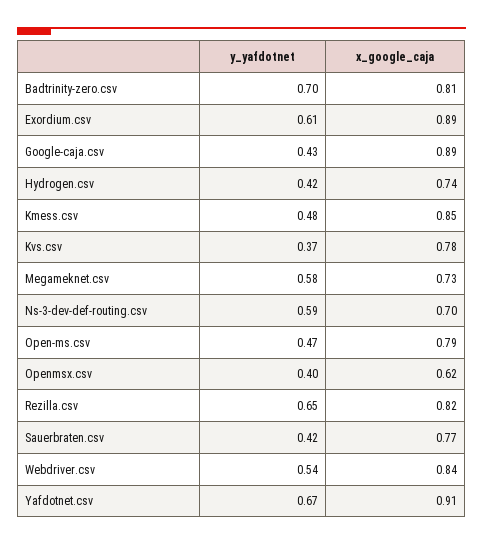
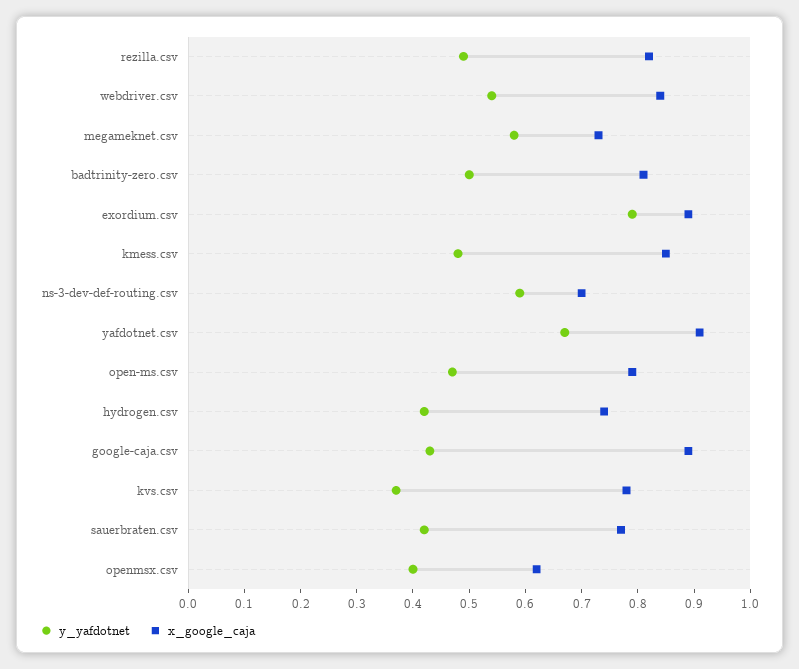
  {
    "y_yafdotnet": {
-     "Badtrinity-zero.csv": 0.7,
+     "Badtrinity-zero.csv": 0.5,
-     "Exordium.csv": 0.61,
+     "Exordium.csv": 0.8,
      "Google-caja.csv": 0.43,
      "Hydrogen.csv": 0.42,
      "Kmess.csv": 0.48,
      "Kvs.csv": 0.37,
      "Megameknet.csv": 0.58,
      "Ns-3-dev-def-routing.csv": 0.59,
      "Open-ms.csv": 0.47,
      "Openmsx.csv": 0.4,
-     "Rezilla.csv": 0.65,
+     "Rezilla.csv": 0.5,
      "Sauerbraten.csv": 0.42,
      "Webdriver.csv": 0.54,
      "Yafdotnet.csv": 0.67
    },
    "x_google_caja": {
      "Badtrinity-zero.csv": 0.81,
      "Exordium.csv": 0.89,
      "Google-caja.csv": 0.89,
      "Hydrogen.csv": 0.74,
      "Kmess.csv": 0.85,
      "Kvs.csv": 0.78,
      "Megameknet.csv": 0.73,
      "Ns-3-dev-def-routing.csv": 0.7,
      "Open-ms.csv": 0.79,
      "Openmsx.csv": 0.62,
      "Rezilla.csv": 0.82,
      "Sauerbraten.csv": 0.77,
      "Webdriver.csv": 0.84,
      "Yafdotnet.csv": 0.91
    }
  }

